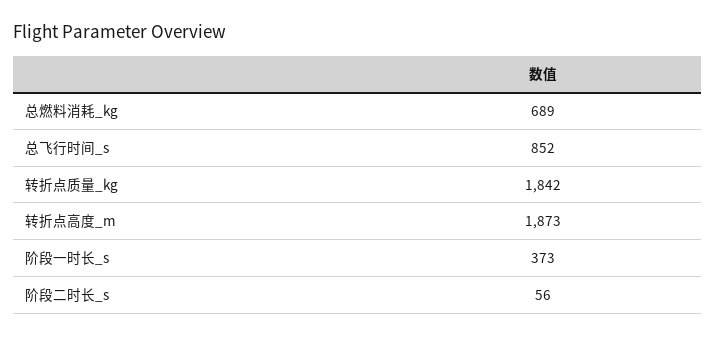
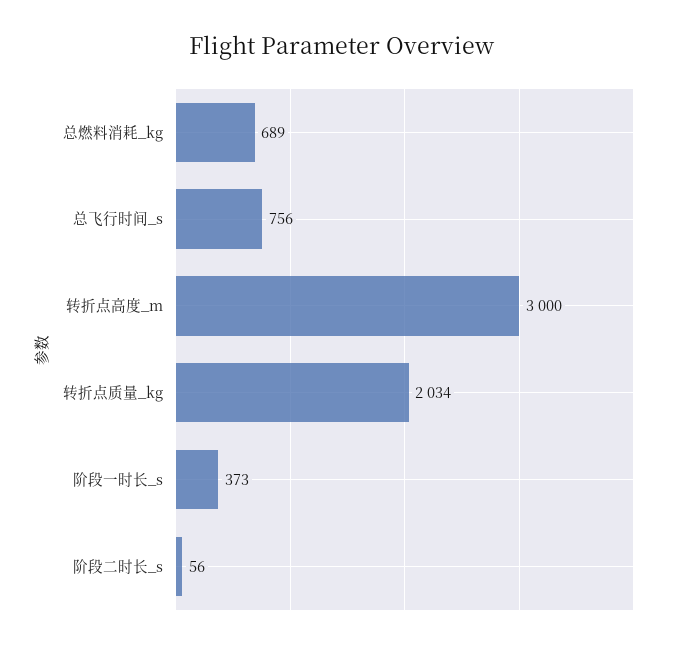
  {
    "总燃料消耗_kg": 689,
-   "总飞行时间_s": 852,
+   "总飞行时间_s": 756,
-   "转折点质量_kg": 1842,
+   "转折点质量_kg": 2034,
-   "转折点高度_m": 1873,
+   "转折点高度_m": 3000,
    "阶段一时长_s": 373,
    "阶段二时长_s": 56
  }

